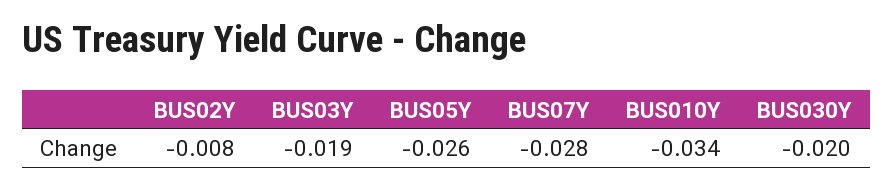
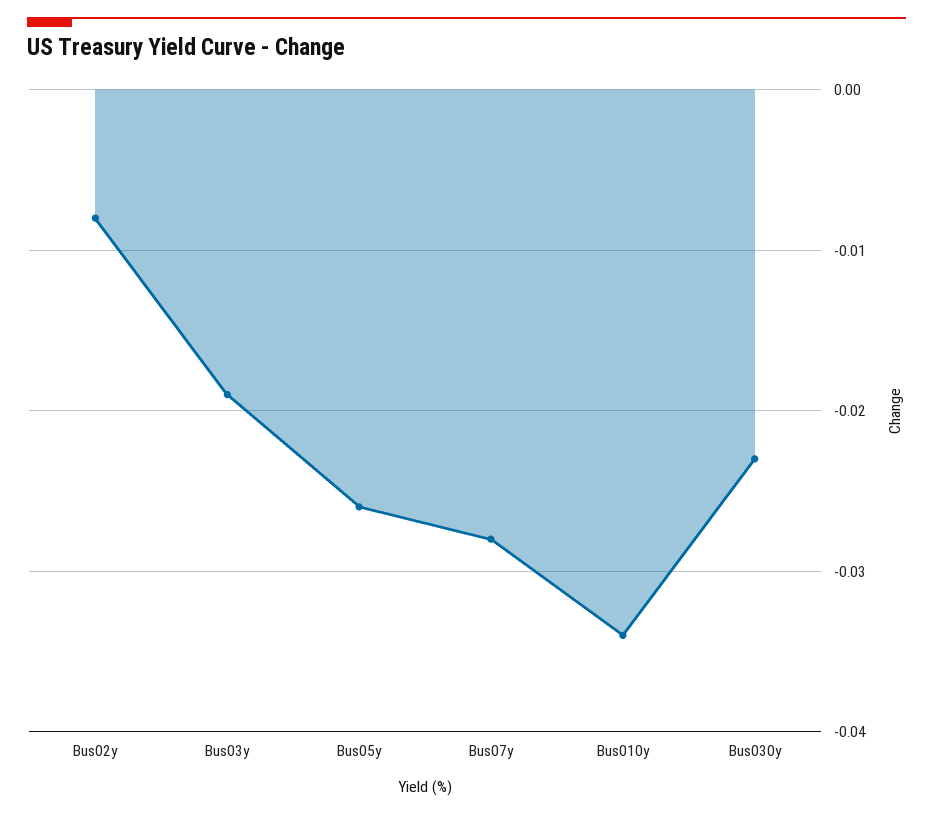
  {
    "BUS02Y": -0.008,
    "BUS03Y": -0.019,
    "BUS05Y": -0.026,
    "BUS07Y": -0.028,
    "BUS010Y": -0.034,
-   "BUS030Y": -0.02
+   "BUS030Y": -0.023
  }

